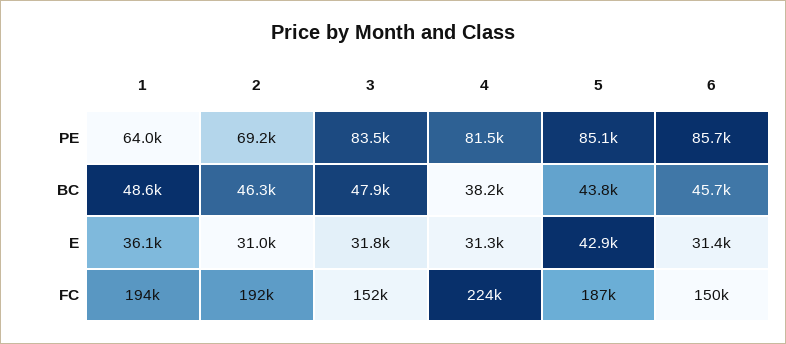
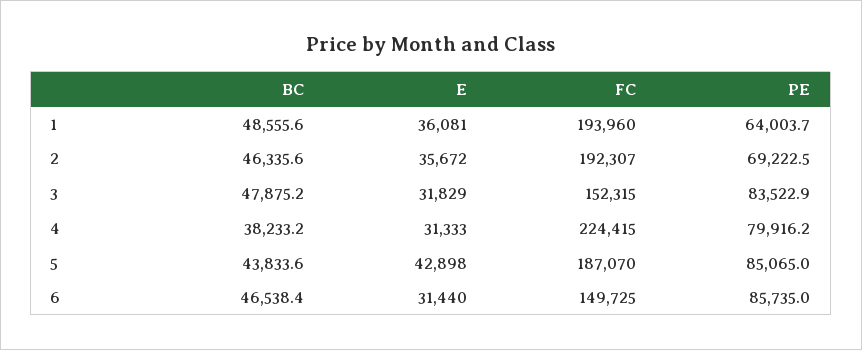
  {
    "1": {
      "PE": 64003.7,
      "BC": 48555.6,
      "E": 36081,
      "FC": 193960
    },
    "2": {
      "PE": 69222.5,
      "BC": 46335.6,
-     "E": 31000,
+     "E": 35672,
      "FC": 192307
    },
    "3": {
      "PE": 83522.9,
      "BC": 47875.2,
      "E": 31829,
      "FC": 152315
    },
    "4": {
-     "PE": 81500,
+     "PE": 79916.2,
      "BC": 38233.2,
      "E": 31333,
      "FC": 224415
    },
    "5": {
      "PE": 85065,
      "BC": 43833.6,
      "E": 42898,
      "FC": 187070
    },
    "6": {
      "PE": 85735,
-     "BC": 45700,
+     "BC": 46538.4,
      "E": 31440,
      "FC": 149725
    }
  }

